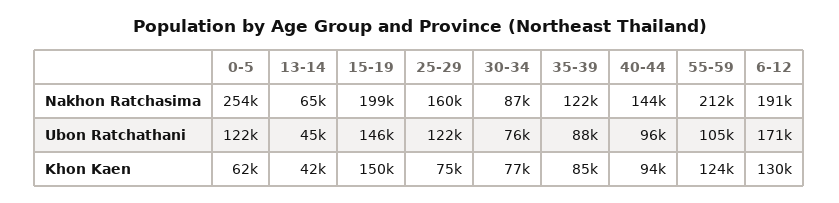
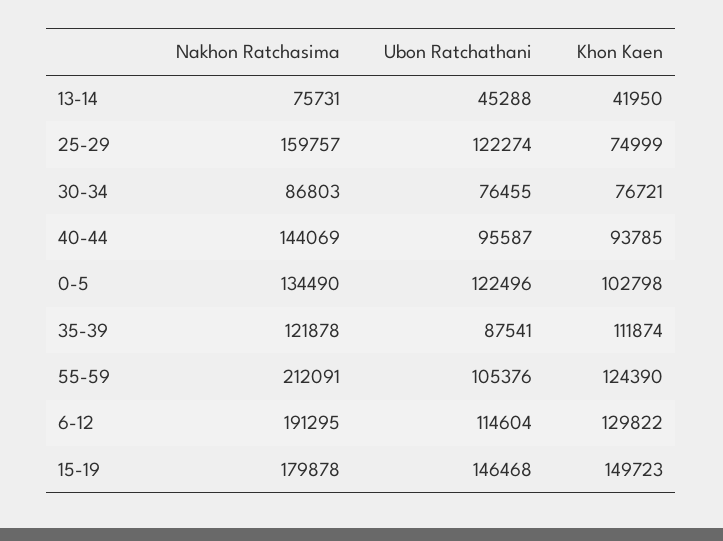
  {
    "0-5": {
-     "Nakhon Ratchasima": 254000,
+     "Nakhon Ratchasima": 134490,
      "Ubon Ratchathani": 122496,
-     "Khon Kaen": 62000
+     "Khon Kaen": 102798
    },
    "13-14": {
-     "Nakhon Ratchasima": 65000,
+     "Nakhon Ratchasima": 75731,
      "Ubon Ratchathani": 45288,
      "Khon Kaen": 41950
    },
    "15-19": {
-     "Nakhon Ratchasima": 199000,
+     "Nakhon Ratchasima": 179878,
      "Ubon Ratchathani": 146468,
      "Khon Kaen": 149723
    },
    "25-29": {
      "Nakhon Ratchasima": 159757,
      "Ubon Ratchathani": 122274,
      "Khon Kaen": 74999
    },
    "30-34": {
      "Nakhon Ratchasima": 86803,
      "Ubon Ratchathani": 76455,
      "Khon Kaen": 76721
    },
    "35-39": {
      "Nakhon Ratchasima": 121878,
      "Ubon Ratchathani": 87541,
-     "Khon Kaen": 85000
+     "Khon Kaen": 111874
    },
    "40-44": {
      "Nakhon Ratchasima": 144069,
      "Ubon Ratchathani": 95587,
      "Khon Kaen": 93785
    },
    "55-59": {
      "Nakhon Ratchasima": 212091,
      "Ubon Ratchathani": 105376,
      "Khon Kaen": 124390
    },
    "6-12": {
      "Nakhon Ratchasima": 191295,
-     "Ubon Ratchathani": 171000,
+     "Ubon Ratchathani": 114604,
      "Khon Kaen": 129822
    }
  }

